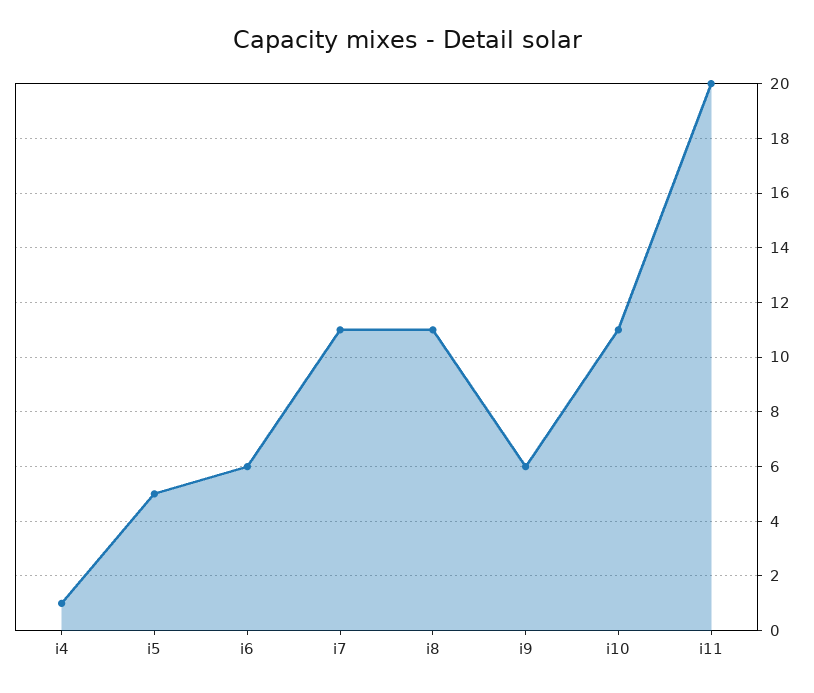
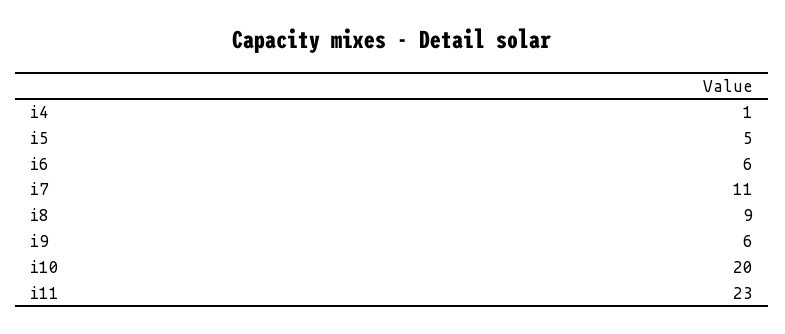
  {
    "i4": 1,
    "i5": 5,
    "i6": 6,
    "i7": 11,
-   "i8": 11,
+   "i8": 9,
    "i9": 6,
-   "i10": 11,
+   "i10": 20,
-   "i11": 20
+   "i11": 23
  }

